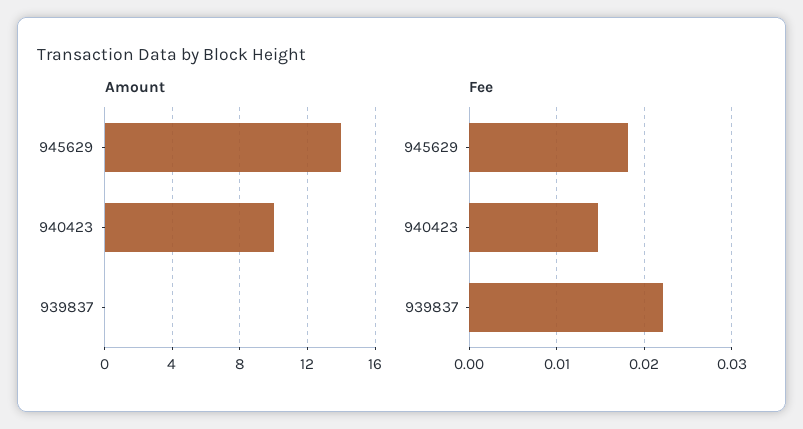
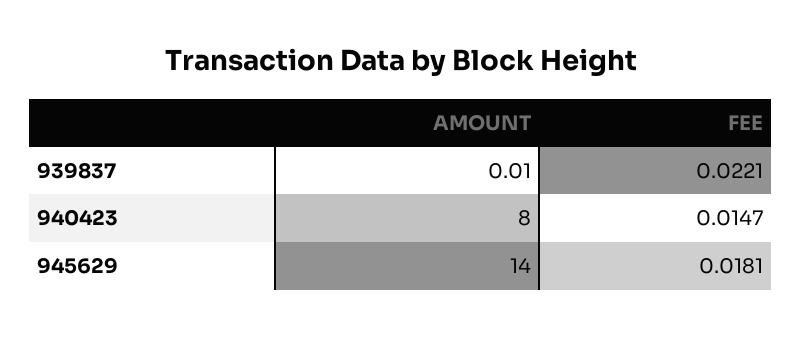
  {
    "Amount": {
      "945629": 14,
-     "940423": 10,
+     "940423": 8,
      "939837": 0.01
    },
    "Fee": {
      "945629": 0.0181,
      "940423": 0.0147,
      "939837": 0.0221
    }
  }

